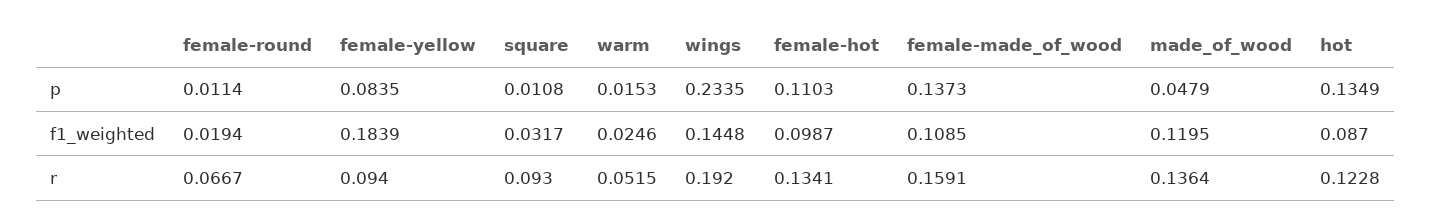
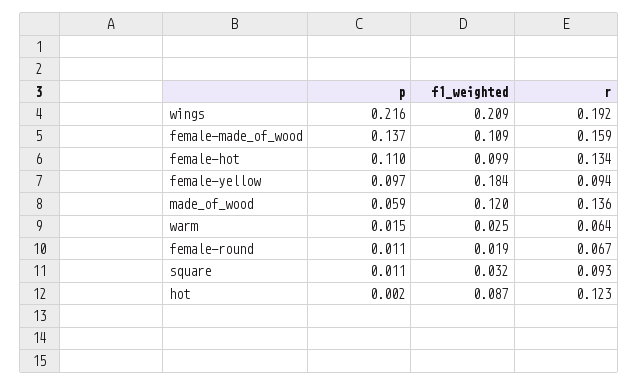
  {
    "female-round": {
      "p": 0.0114,
      "f1_weighted": 0.0194,
      "r": 0.0667
    },
    "female-yellow": {
-     "p": 0.0835,
+     "p": 0.097,
      "f1_weighted": 0.1839,
      "r": 0.094
    },
    "square": {
      "p": 0.0108,
      "f1_weighted": 0.0317,
      "r": 0.093
    },
    "warm": {
      "p": 0.0153,
      "f1_weighted": 0.0246,
-     "r": 0.0515
+     "r": 0.064
    },
    "wings": {
-     "p": 0.2335,
+     "p": 0.216,
-     "f1_weighted": 0.1448,
+     "f1_weighted": 0.209,
      "r": 0.192
    },
    "female-hot": {
      "p": 0.1103,
      "f1_weighted": 0.0987,
      "r": 0.1341
    },
    "female-made_of_wood": {
      "p": 0.1373,
      "f1_weighted": 0.1085,
      "r": 0.1591
    },
    "made_of_wood": {
-     "p": 0.0479,
+     "p": 0.059,
      "f1_weighted": 0.1195,
      "r": 0.1364
    },
    "hot": {
-     "p": 0.1349,
+     "p": 0.002,
      "f1_weighted": 0.087,
      "r": 0.1228
    }
  }

